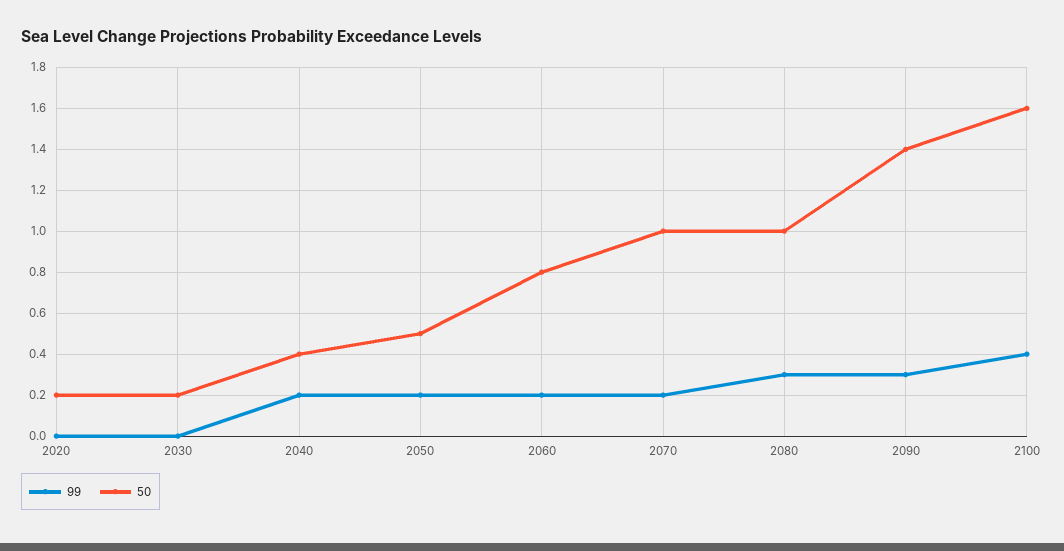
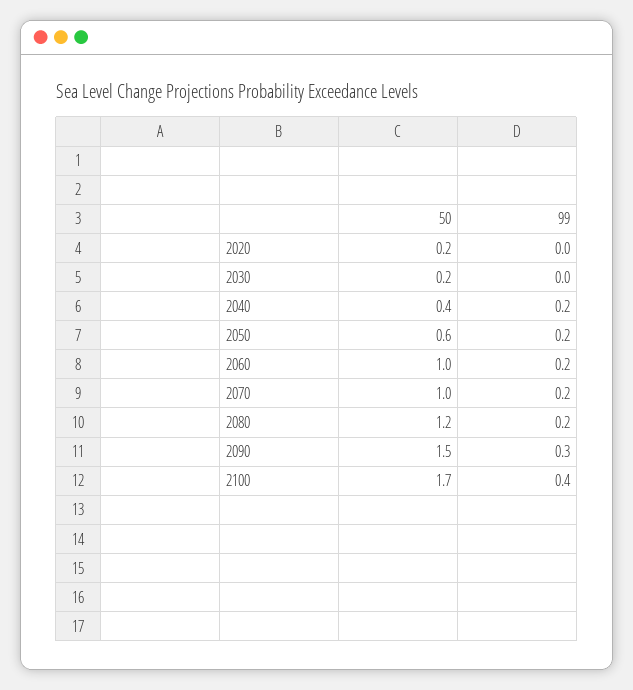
  {
    "99": {
      "2020": 0,
      "2030": 0,
      "2040": 0.2,
      "2050": 0.2,
      "2060": 0.2,
      "2070": 0.2,
-     "2080": 0.3,
+     "2080": 0.2,
      "2090": 0.3,
      "2100": 0.4
    },
    "50": {
      "2020": 0.2,
      "2030": 0.2,
      "2040": 0.4,
-     "2050": 0.5,
+     "2050": 0.6,
-     "2060": 0.8,
+     "2060": 1,
      "2070": 1,
-     "2080": 1,
+     "2080": 1.2,
-     "2090": 1.4,
+     "2090": 1.5,
-     "2100": 1.6
+     "2100": 1.7
    }
  }

